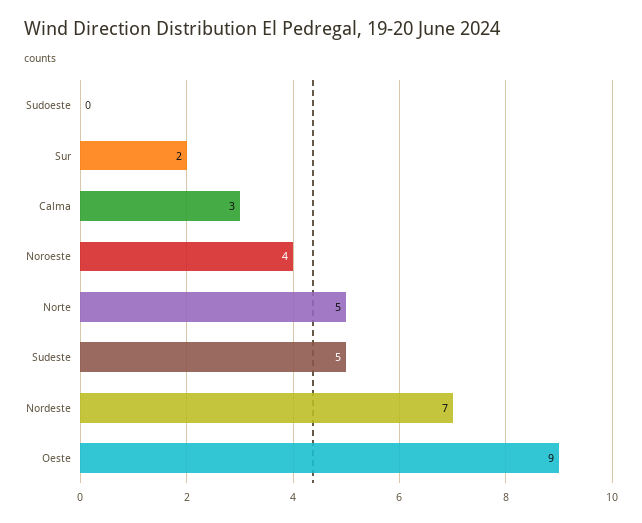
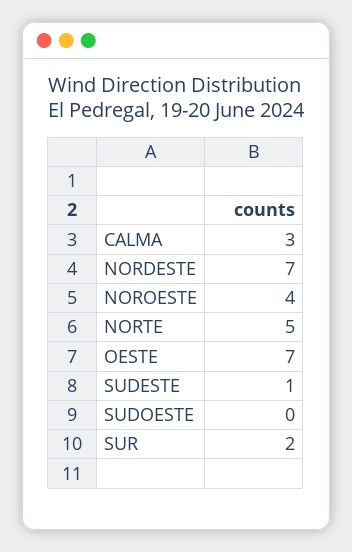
  {
    "Sudoeste": 0,
    "Sur": 2,
    "Calma": 3,
    "Noroeste": 4,
    "Norte": 5,
-   "Sudeste": 5,
+   "Sudeste": 1,
    "Nordeste": 7,
-   "Oeste": 9
+   "Oeste": 7
  }

